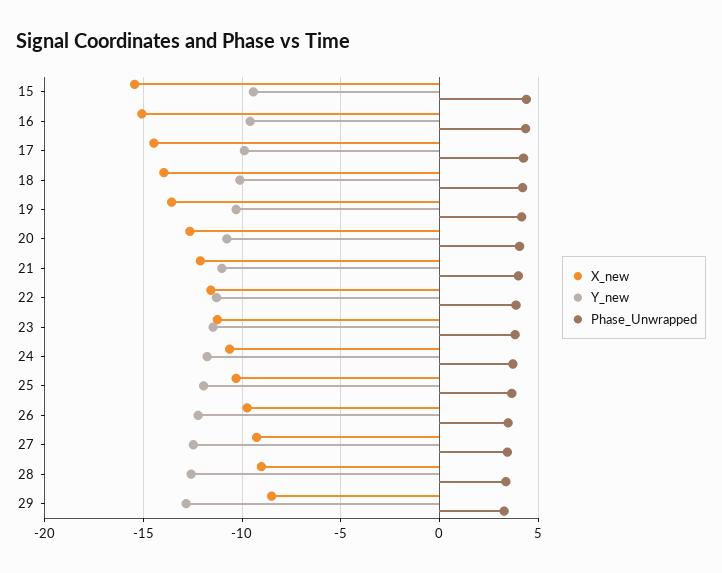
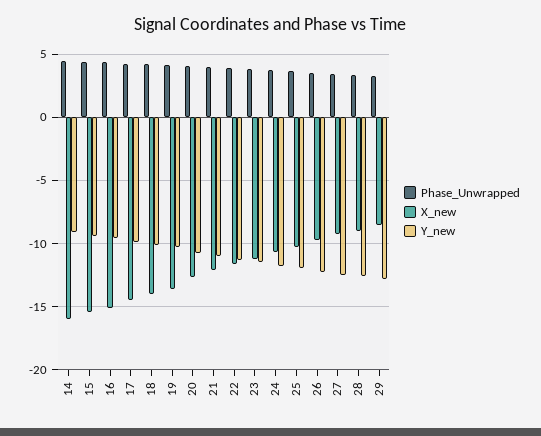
  {
    "X_new": {
      "15": -15.5,
      "16": -15,
      "17": -14.5,
      "18": -14,
      "19": -13.5,
      "20": -12.5,
      "21": -12,
      "22": -11.5,
      "23": -11.5,
      "24": -10.5,
      "25": -10.5,
      "26": -10,
      "27": -9.5,
      "28": -9,
-     "29": -8.5
+     "29": -8.5,
+     "14": -16
    },
    "Y_new": {
      "15": -9.5,
      "16": -9.5,
      "17": -10,
      "18": -10,
      "19": -10.5,
      "20": -11,
      "21": -11,
      "22": -11.5,
      "23": -11.5,
      "24": -12,
      "25": -12,
      "26": -12,
      "27": -12.5,
      "28": -12.5,
-     "29": -13
+     "29": -13,
+     "14": -9
    },
    "Phase_Unwrapped": {
      "15": 4.5,
      "16": 4.5,
      "17": 4.5,
      "18": 4,
      "19": 4,
      "20": 4,
      "21": 4,
      "22": 4,
      "23": 4,
      "24": 3.5,
      "25": 3.5,
      "26": 3.5,
      "27": 3.5,
      "28": 3.5,
-     "29": 3.5
+     "29": 3.5,
+     "14": 4.5
    }
  }

